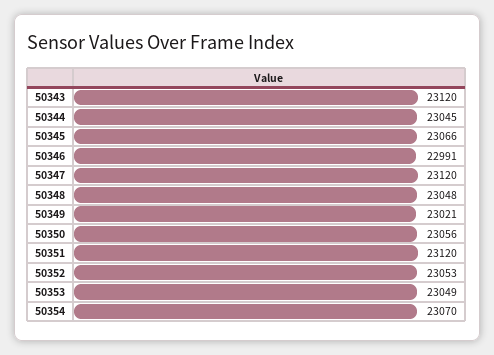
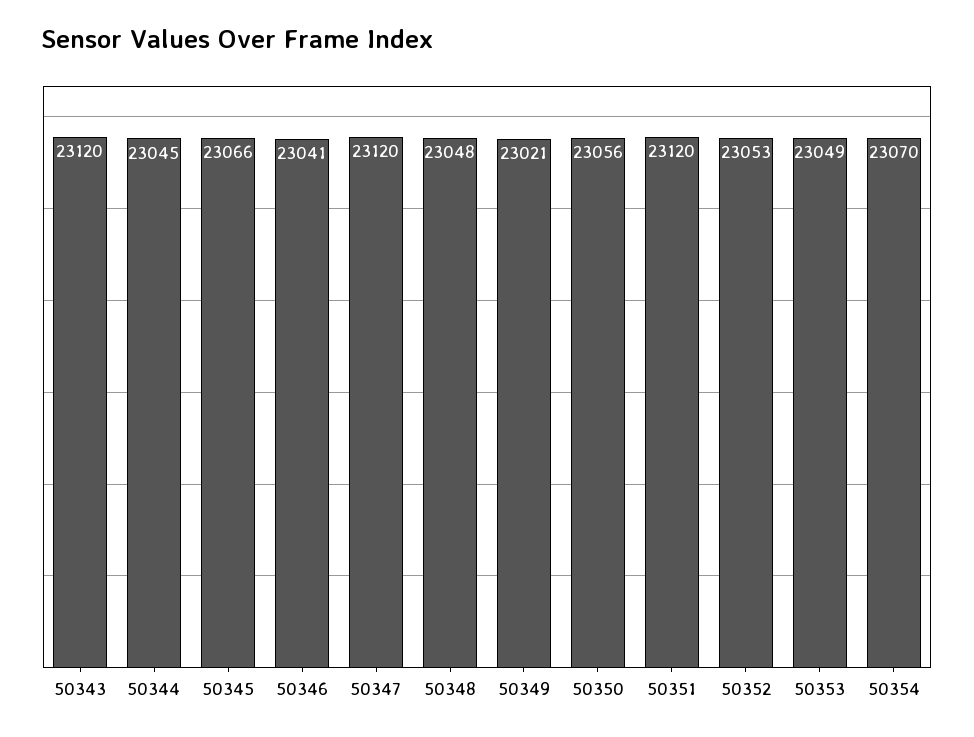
  {
    "50343": 23120,
    "50344": 23045,
    "50345": 23066,
-   "50346": 22991,
+   "50346": 23041,
    "50347": 23120,
    "50348": 23048,
    "50349": 23021,
    "50350": 23056,
    "50351": 23120,
    "50352": 23053,
    "50353": 23049,
    "50354": 23070
  }

